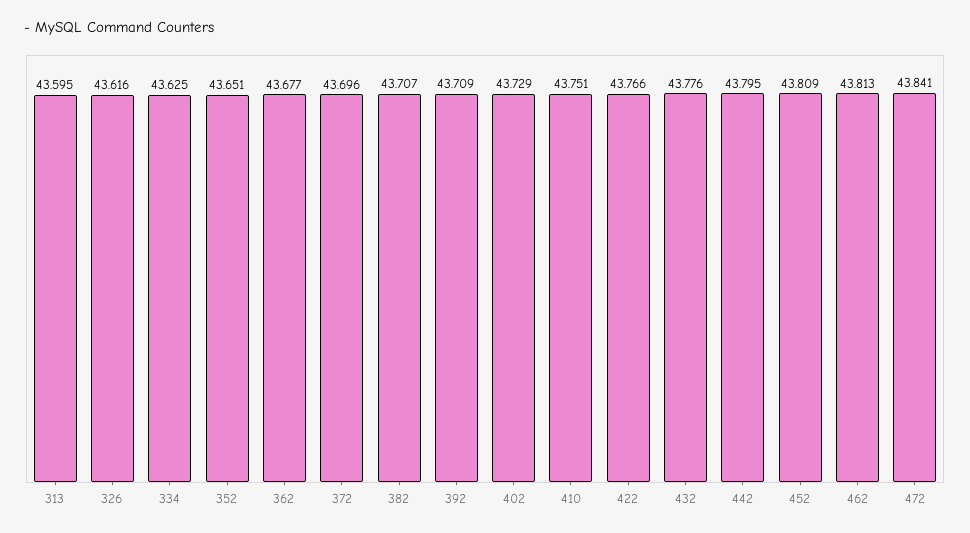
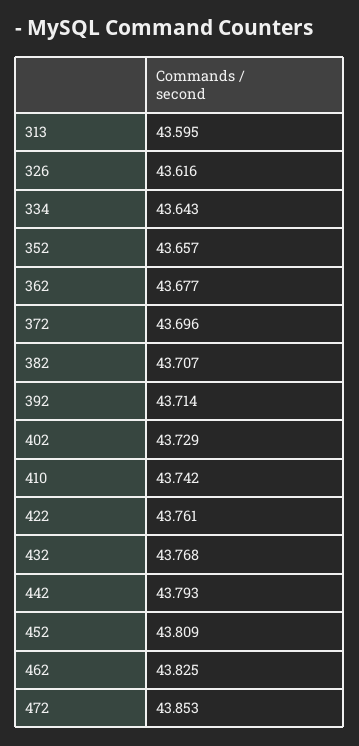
  {
    "313": 43.595,
    "326": 43.616,
-   "334": 43.625,
+   "334": 43.643,
-   "352": 43.651,
+   "352": 43.657,
    "362": 43.677,
    "372": 43.696,
    "382": 43.707,
-   "392": 43.709,
+   "392": 43.714,
    "402": 43.729,
-   "410": 43.751,
+   "410": 43.742,
-   "422": 43.766,
+   "422": 43.761,
-   "432": 43.776,
+   "432": 43.768,
-   "442": 43.795,
+   "442": 43.793,
    "452": 43.809,
-   "462": 43.813,
+   "462": 43.825,
-   "472": 43.841
+   "472": 43.853
  }

